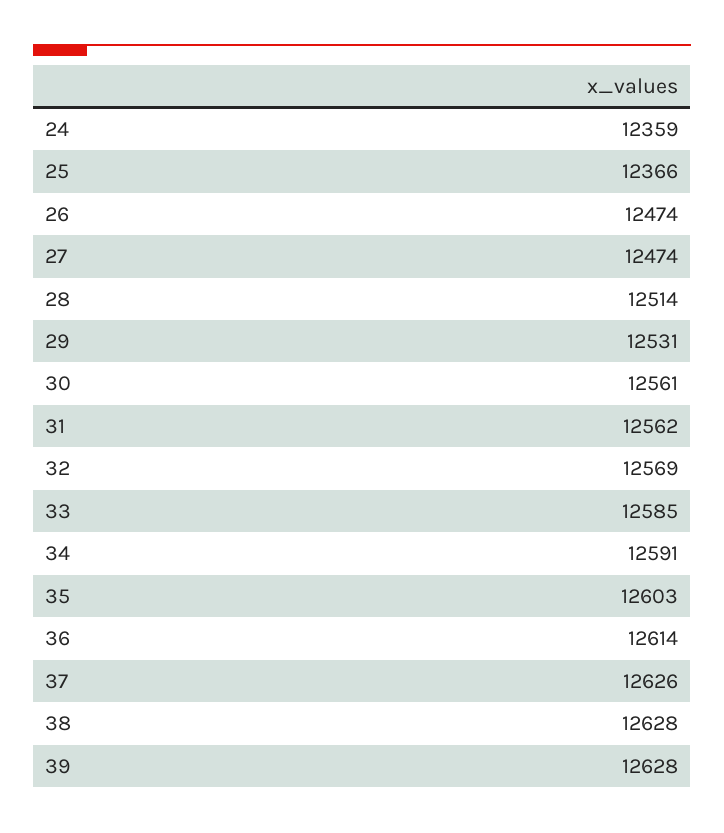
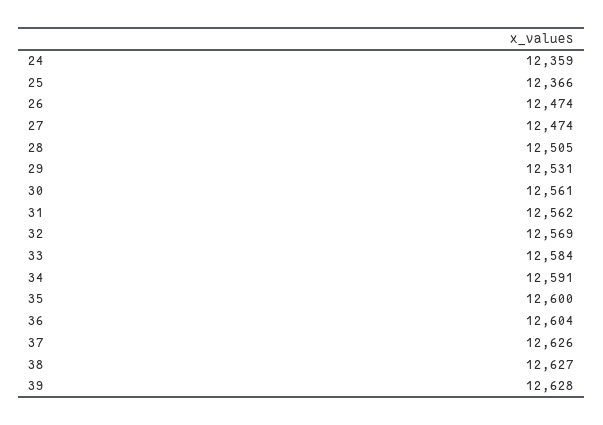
  {
    "24": 12359,
    "25": 12366,
    "26": 12474,
    "27": 12474,
-   "28": 12514,
+   "28": 12505,
    "29": 12531,
    "30": 12561,
    "31": 12562,
    "32": 12569,
-   "33": 12585,
+   "33": 12584,
    "34": 12591,
-   "35": 12603,
+   "35": 12600,
-   "36": 12614,
+   "36": 12604,
    "37": 12626,
-   "38": 12628,
+   "38": 12627,
    "39": 12628
  }

